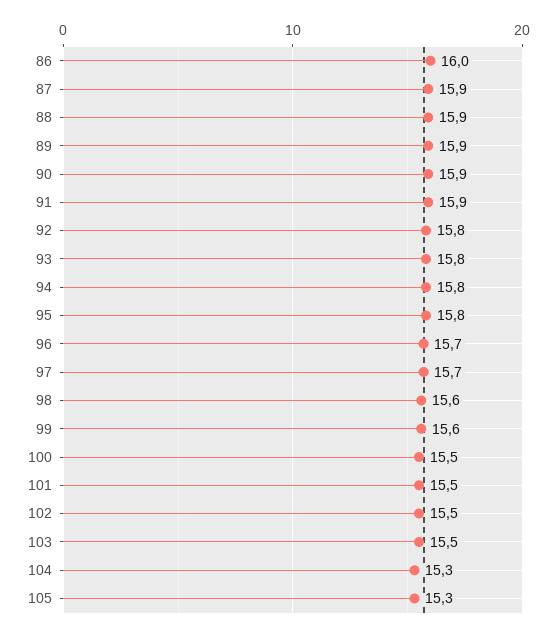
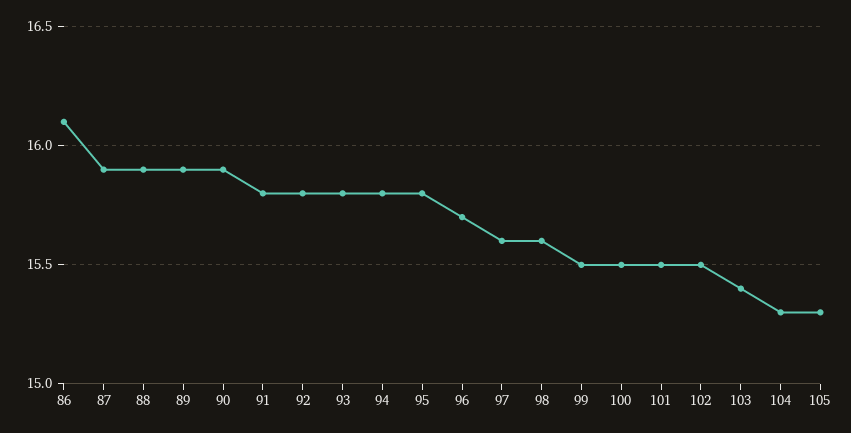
  {
-   "86": 16,
+   "86": 16.1,
    "87": 15.9,
    "88": 15.9,
    "89": 15.9,
    "90": 15.9,
-   "91": 15.9,
+   "91": 15.8,
    "92": 15.8,
    "93": 15.8,
    "94": 15.8,
    "95": 15.8,
    "96": 15.7,
-   "97": 15.7,
+   "97": 15.6,
    "98": 15.6,
-   "99": 15.6,
+   "99": 15.5,
    "100": 15.5,
    "101": 15.5,
    "102": 15.5,
-   "103": 15.5,
+   "103": 15.4,
    "104": 15.3,
    "105": 15.3
  }

